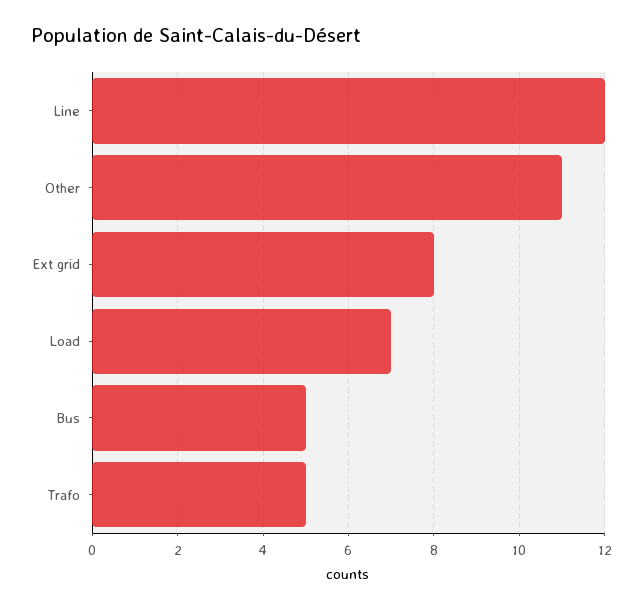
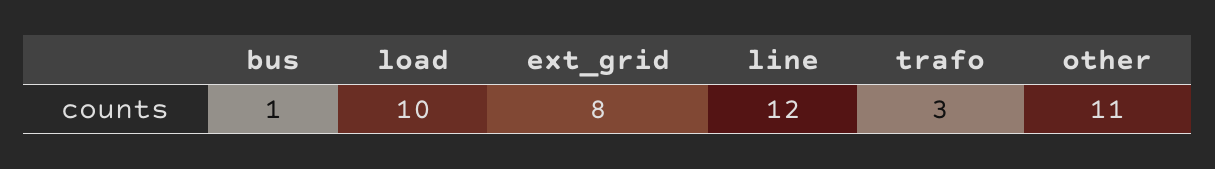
  {
    "Line": 12,
    "Other": 11,
    "Ext grid": 8,
-   "Load": 7,
+   "Load": 10,
-   "Bus": 5,
+   "Bus": 1,
-   "Trafo": 5
+   "Trafo": 3
  }

